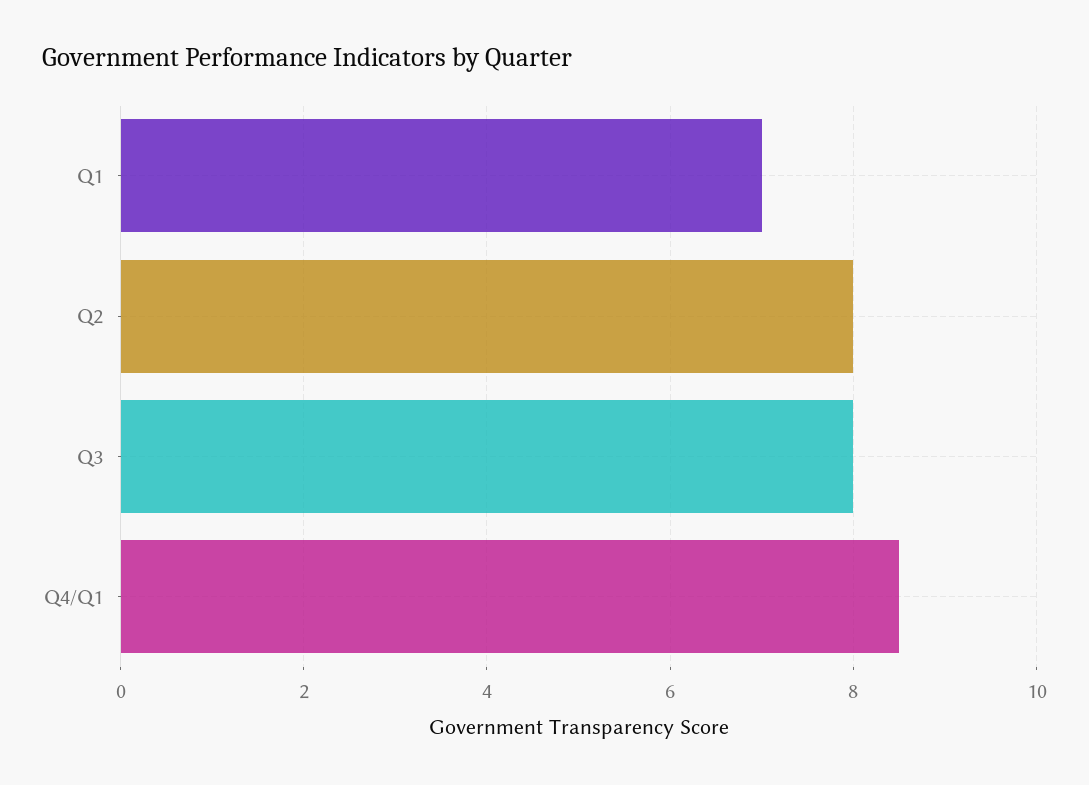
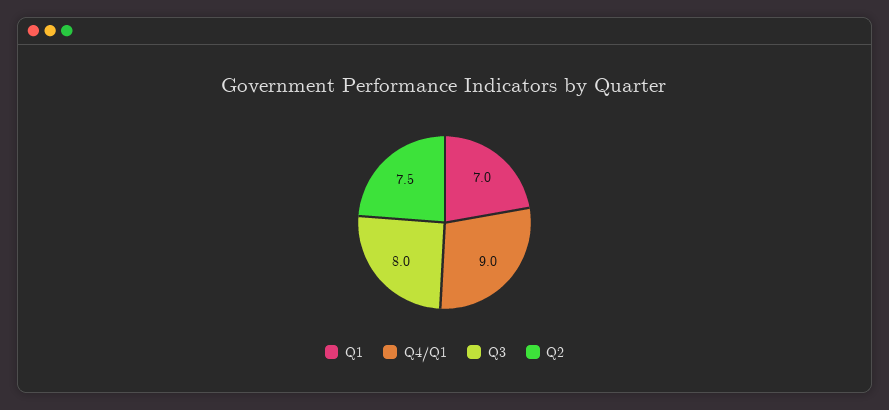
  {
    "Q1": 7,
-   "Q2": 8,
+   "Q2": 7.5,
    "Q3": 8,
-   "Q4/Q1": 8.5
+   "Q4/Q1": 9
  }

